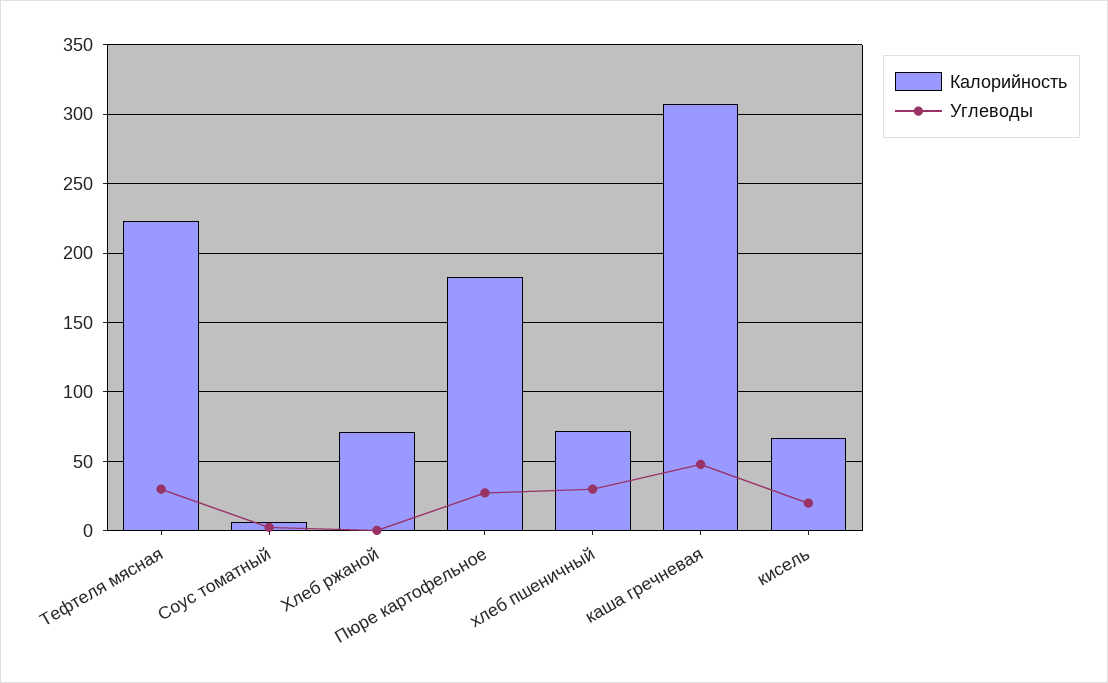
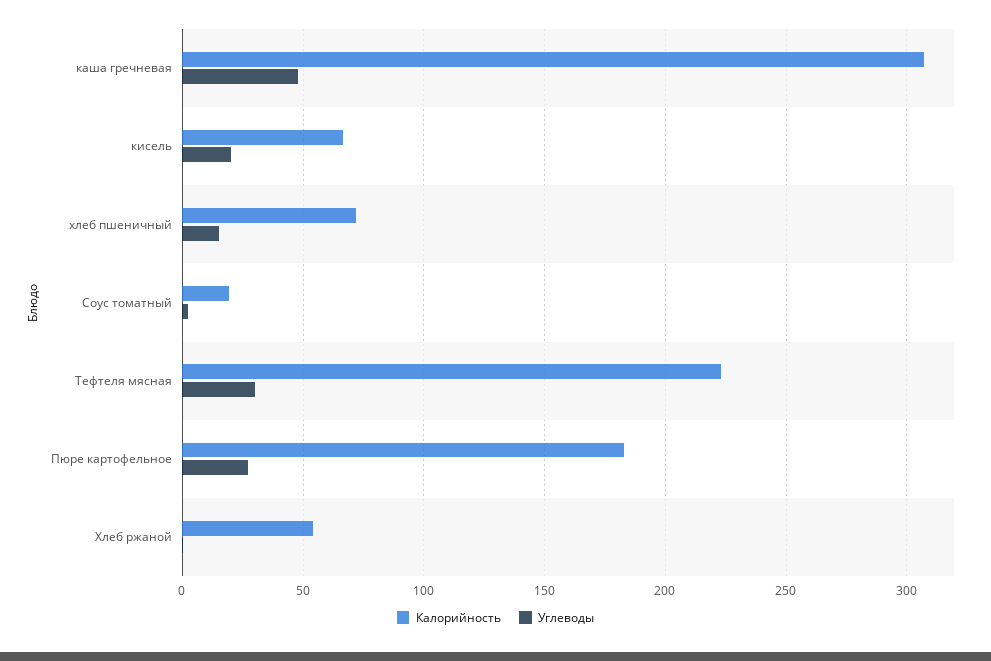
  {
    "Калорийность": {
      "Тефтеля мясная": 225,
-     "Соус томатный": 5,
+     "Соус томатный": 20,
-     "Хлеб ржаной": 70,
+     "Хлеб ржаной": 55,
      "Пюре картофельное": 185,
      "хлеб пшеничный": 70,
      "каша гречневая": 305,
      "кисель": 65
    },
    "Углеводы": {
      "Тефтеля мясная": 30,
      "Соус томатный": 0,
      "Хлеб ржаной": 0,
      "Пюре картофельное": 25,
-     "хлеб пшеничный": 30,
+     "хлеб пшеничный": 15,
      "каша гречневая": 50,
      "кисель": 20
    }
  }

